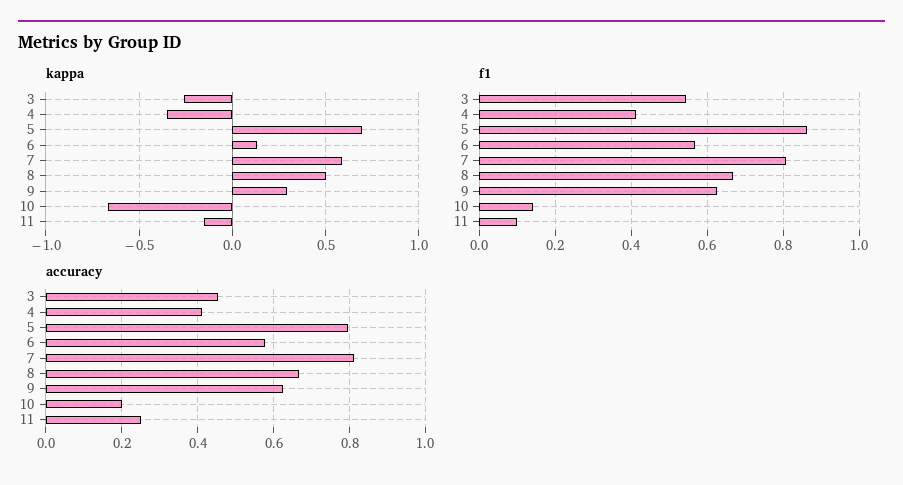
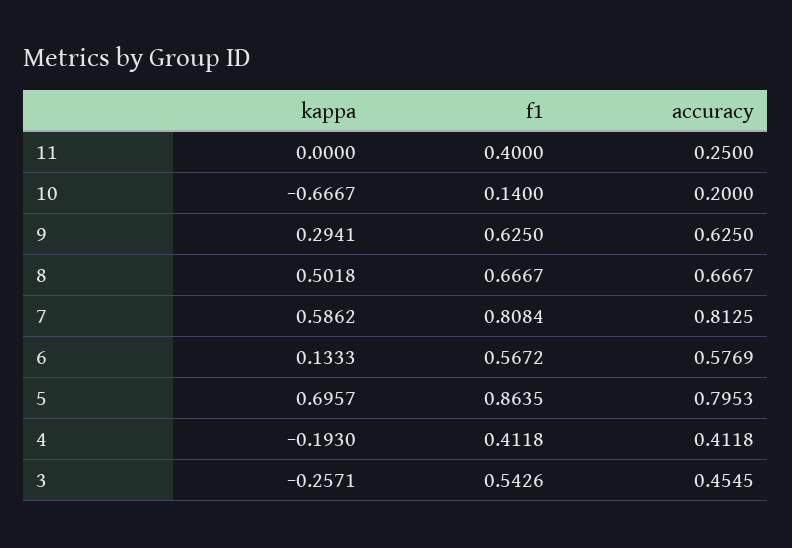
  {
    "kappa": {
      "3": -0.2571,
-     "4": -0.35,
+     "4": -0.193,
      "5": 0.6957,
      "6": 0.1333,
      "7": 0.5862,
      "8": 0.5018,
      "9": 0.2941,
      "10": -0.6667,
-     "11": -0.15
+     "11": 0
    },
    "f1": {
      "3": 0.5426,
      "4": 0.4118,
      "5": 0.8635,
      "6": 0.5672,
      "7": 0.8084,
      "8": 0.6667,
      "9": 0.625,
      "10": 0.14,
-     "11": 0.1
+     "11": 0.4
    },
    "accuracy": {
      "3": 0.4545,
      "4": 0.4118,
      "5": 0.7953,
      "6": 0.5769,
      "7": 0.8125,
      "8": 0.6667,
      "9": 0.625,
      "10": 0.2,
      "11": 0.25
    }
  }

